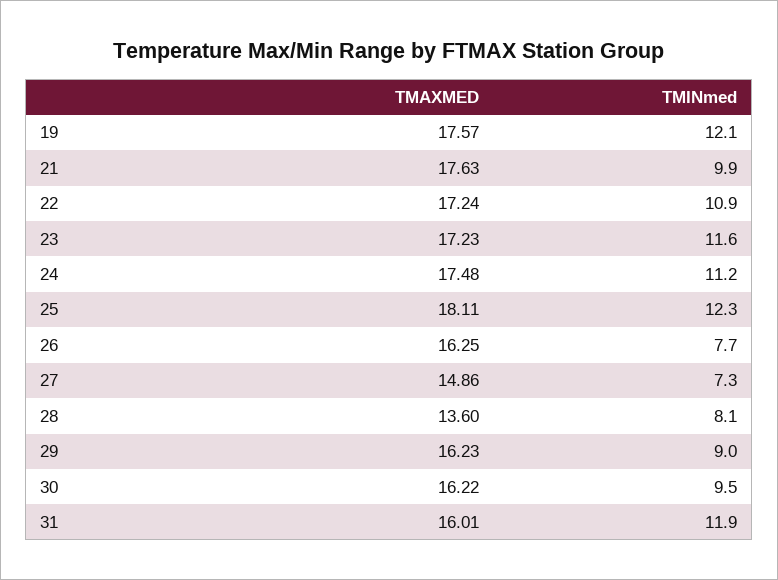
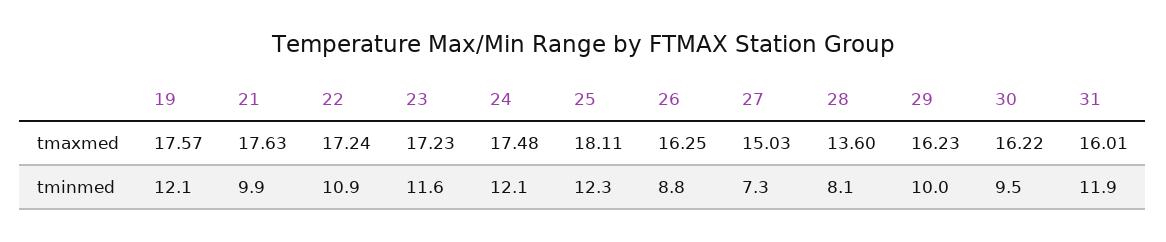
  {
    "TMAXMED": {
      "19": 17.57,
      "21": 17.63,
      "22": 17.24,
      "23": 17.23,
      "24": 17.48,
      "25": 18.11,
      "26": 16.25,
-     "27": 14.86,
+     "27": 15.03,
      "28": 13.6,
      "29": 16.23,
      "30": 16.22,
      "31": 16.01
    },
    "TMINmed": {
      "19": 12.1,
      "21": 9.9,
      "22": 10.9,
      "23": 11.6,
-     "24": 11.2,
+     "24": 12.1,
      "25": 12.3,
-     "26": 7.7,
+     "26": 8.8,
      "27": 7.3,
      "28": 8.1,
-     "29": 9,
+     "29": 10,
      "30": 9.5,
      "31": 11.9
    }
  }

